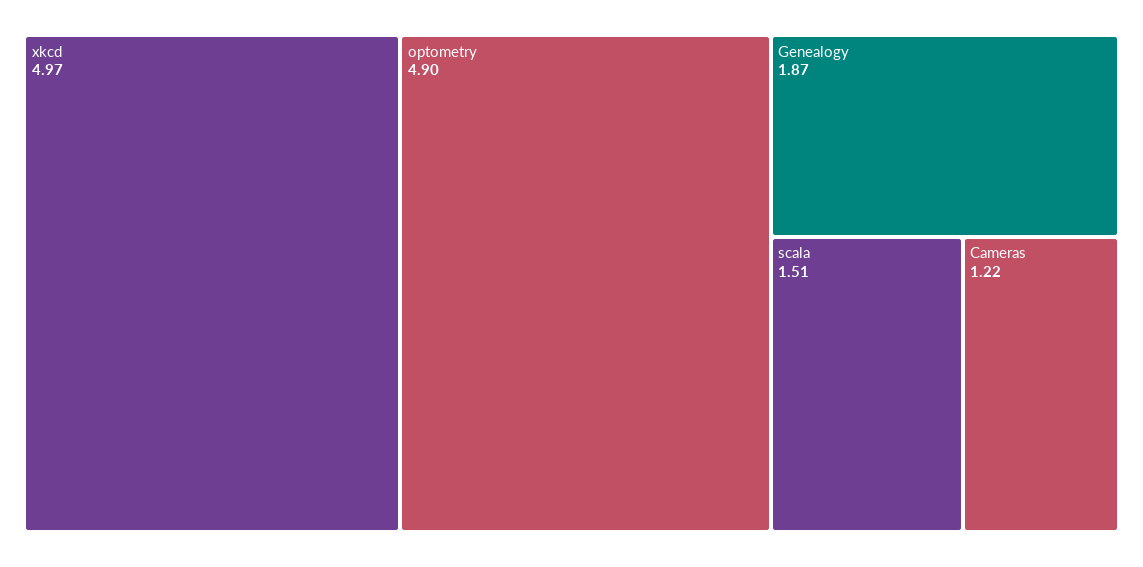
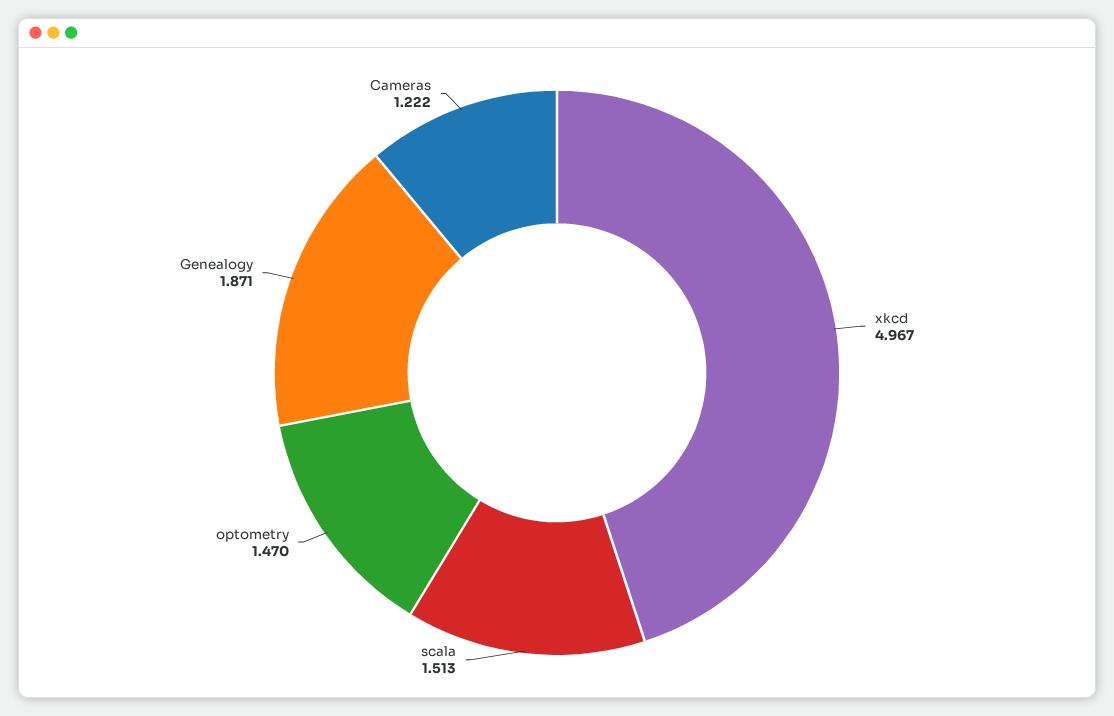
  {
    "xkcd": 4.967,
-   "optometry": 4.9,
+   "optometry": 1.47,
    "Genealogy": 1.871,
    "scala": 1.513,
    "Cameras": 1.222
  }

